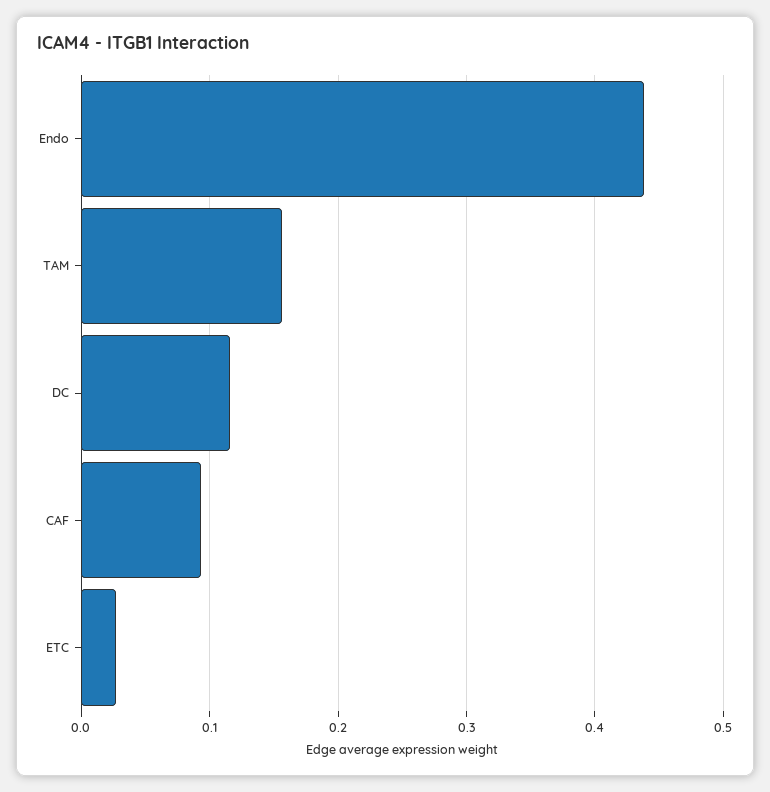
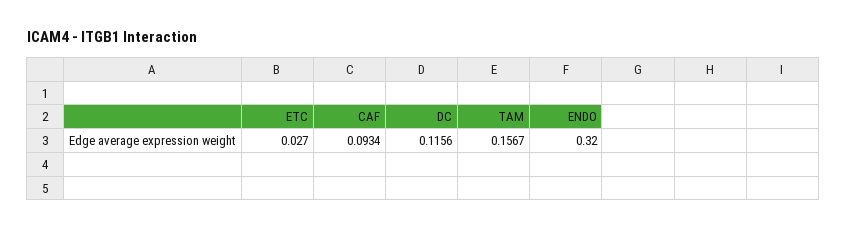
  {
-   "Endo": 0.44,
+   "Endo": 0.32,
    "TAM": 0.1567,
    "DC": 0.1156,
    "CAF": 0.0934,
    "ETC": 0.027
  }

